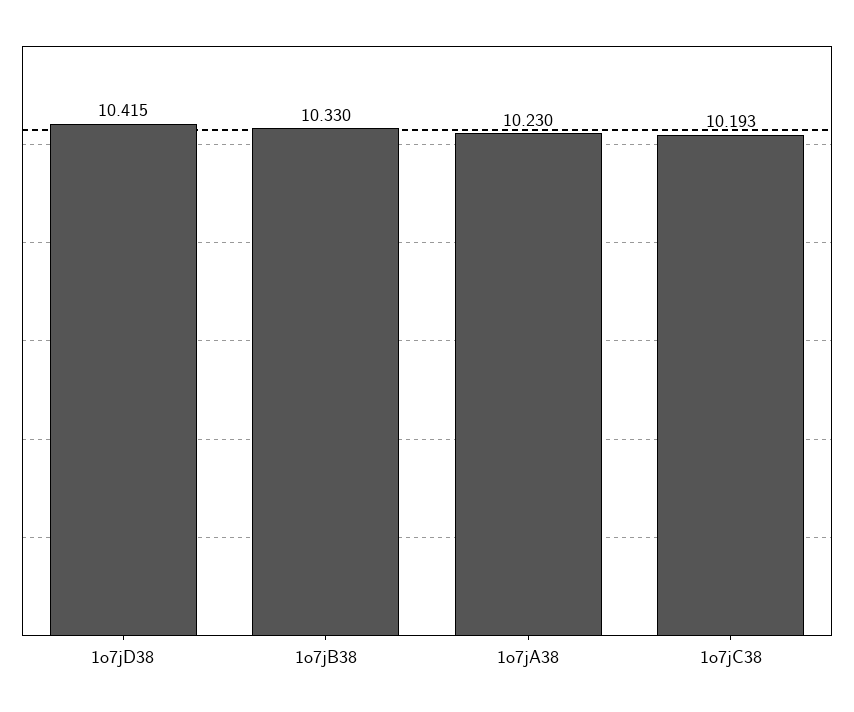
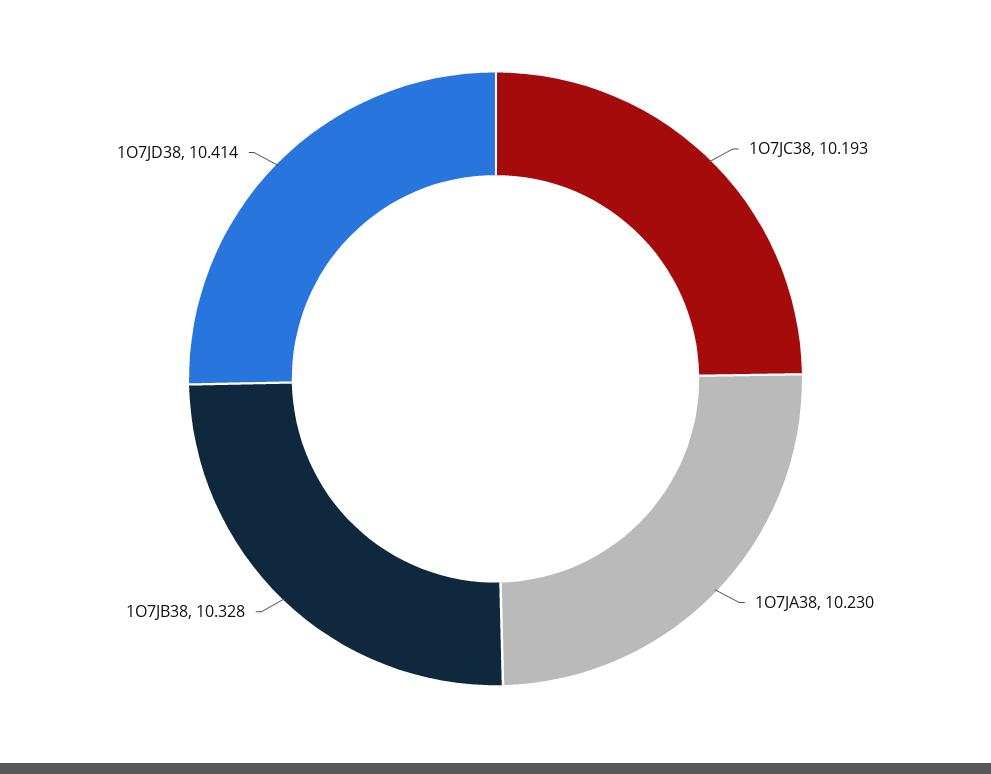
  {
-   "1o7jD38": 10.415,
+   "1o7jD38": 10.414,
-   "1o7jB38": 10.33,
+   "1o7jB38": 10.328,
    "1o7jA38": 10.23,
    "1o7jC38": 10.193
  }

